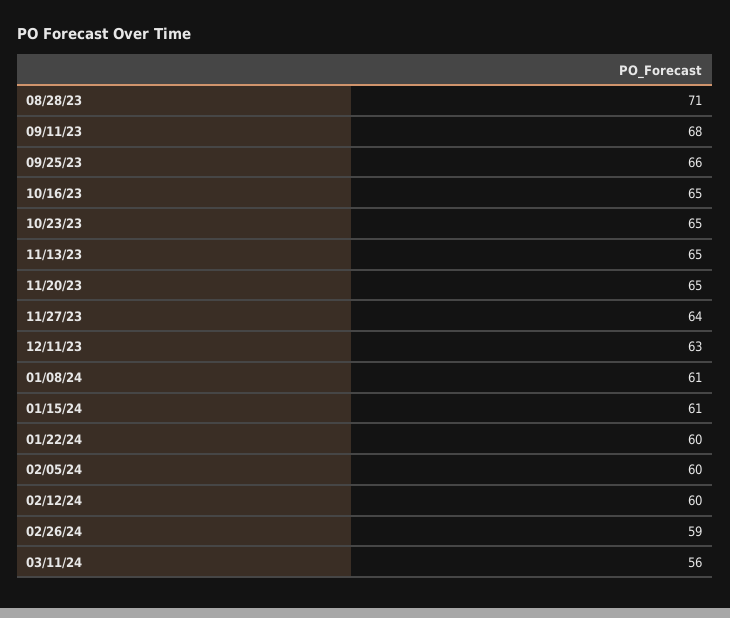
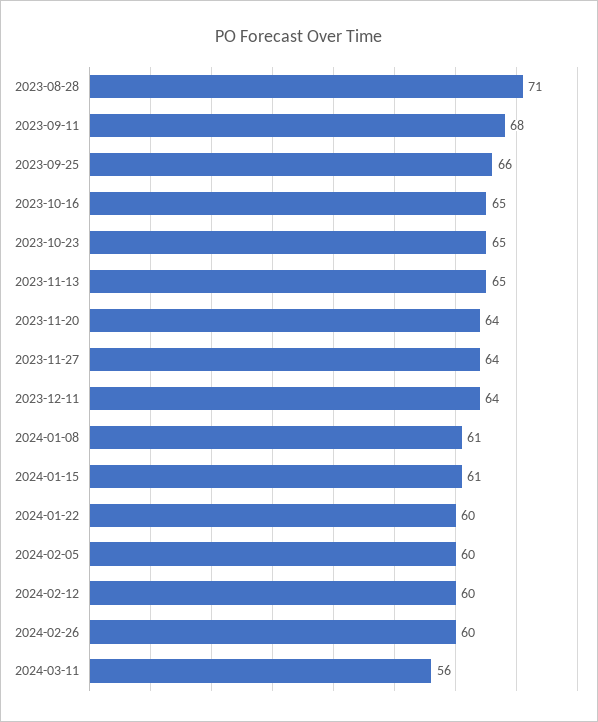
  {
    "08/28/23": 71,
    "09/11/23": 68,
    "09/25/23": 66,
    "10/16/23": 65,
    "10/23/23": 65,
    "11/13/23": 65,
-   "11/20/23": 65,
+   "11/20/23": 64,
    "11/27/23": 64,
-   "12/11/23": 63,
+   "12/11/23": 64,
    "01/08/24": 61,
    "01/15/24": 61,
    "01/22/24": 60,
    "02/05/24": 60,
    "02/12/24": 60,
-   "02/26/24": 59,
+   "02/26/24": 60,
    "03/11/24": 56
  }

